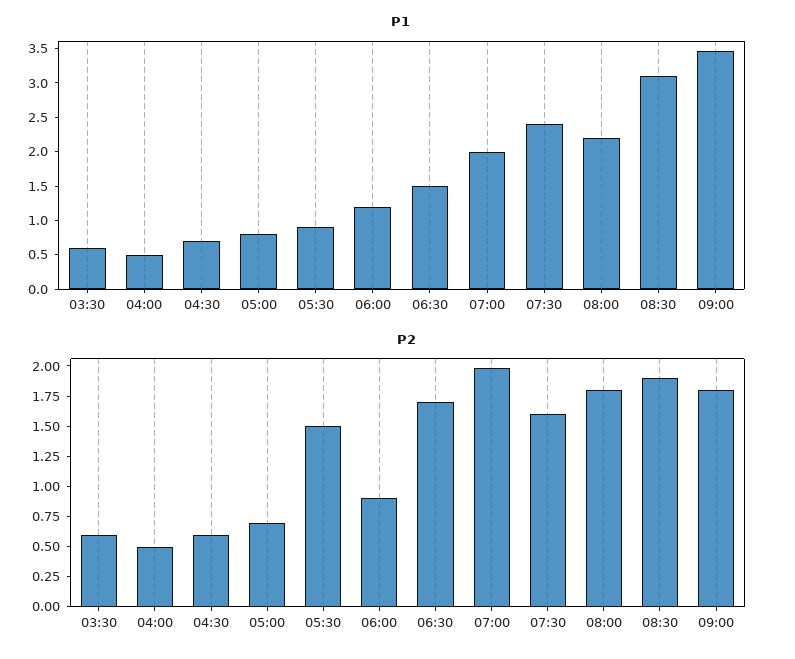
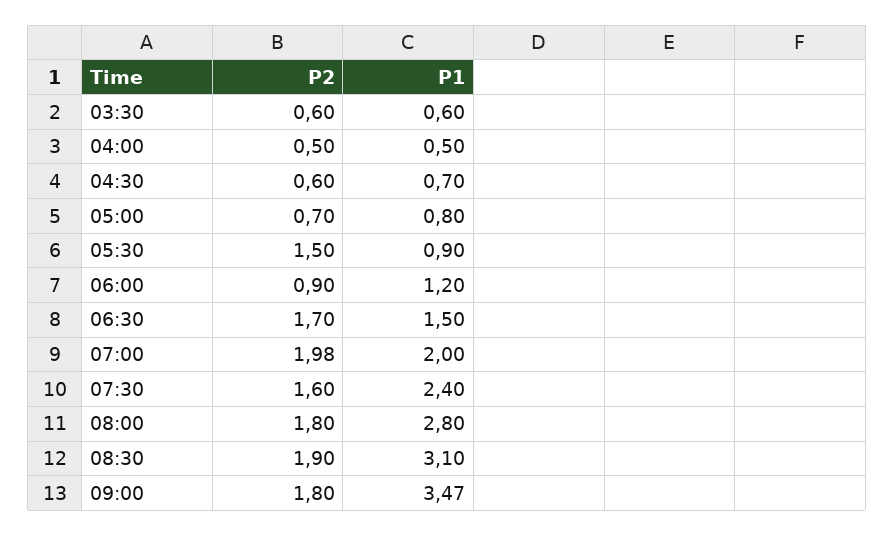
  {
    "P1": {
      "03:30": 0.6,
      "04:00": 0.5,
      "04:30": 0.7,
      "05:00": 0.8,
      "05:30": 0.9,
      "06:00": 1.2,
      "06:30": 1.5,
      "07:00": 2,
      "07:30": 2.4,
-     "08:00": 2.25,
+     "08:00": 2.8,
      "08:30": 3.1,
      "09:00": 3.47
    },
    "P2": {
      "03:30": 0.6,
      "04:00": 0.5,
      "04:30": 0.6,
      "05:00": 0.7,
      "05:30": 1.5,
      "06:00": 0.9,
      "06:30": 1.7,
      "07:00": 1.98,
      "07:30": 1.6,
      "08:00": 1.8,
      "08:30": 1.9,
      "09:00": 1.8
    }
  }

